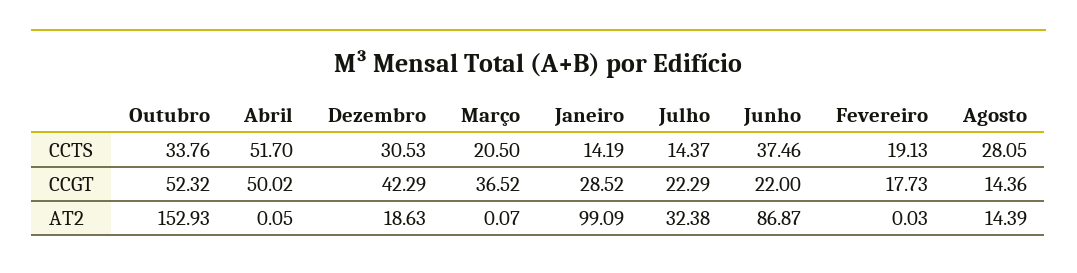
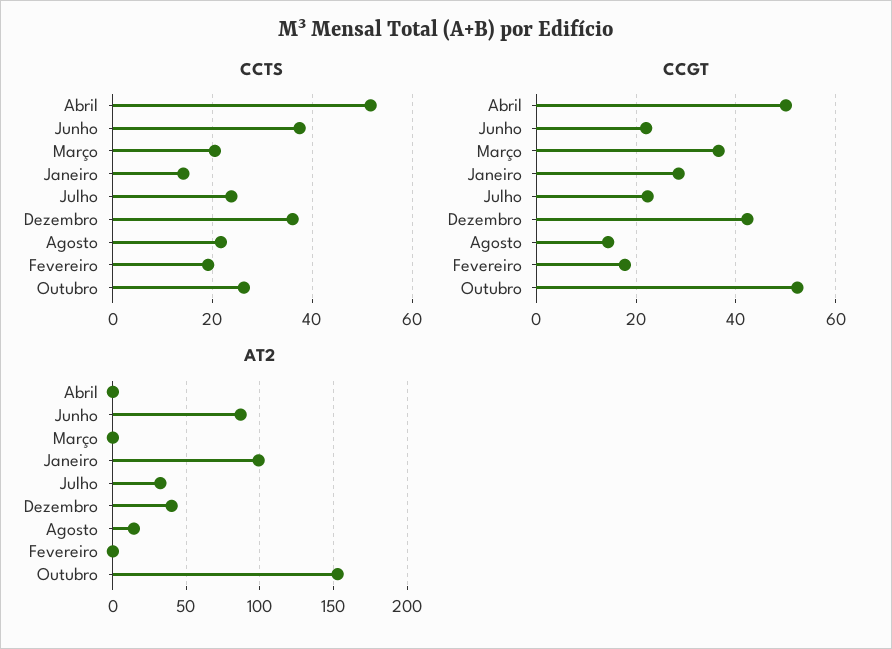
  {
    "CCTS": {
-     "Outubro": 33.76,
+     "Outubro": 26,
      "Abril": 51.7,
-     "Dezembro": 30.53,
+     "Dezembro": 36,
      "Março": 20.5,
      "Janeiro": 14.19,
-     "Julho": 14.37,
+     "Julho": 24,
      "Junho": 37.46,
      "Fevereiro": 19.13,
-     "Agosto": 28.05
+     "Agosto": 22
    },
    "CCGT": {
      "Outubro": 52.32,
      "Abril": 50.02,
      "Dezembro": 42.29,
      "Março": 36.52,
      "Janeiro": 28.52,
      "Julho": 22.29,
      "Junho": 22,
      "Fevereiro": 17.73,
      "Agosto": 14.36
    },
    "AT2": {
      "Outubro": 152.93,
      "Abril": 0.05,
-     "Dezembro": 18.63,
+     "Dezembro": 40,
      "Março": 0.07,
      "Janeiro": 99.09,
      "Julho": 32.38,
      "Junho": 86.87,
      "Fevereiro": 0.03,
      "Agosto": 14.39
    }
  }

